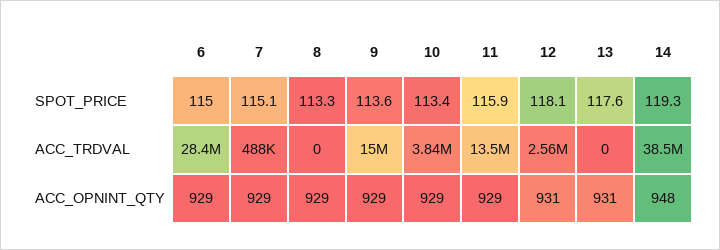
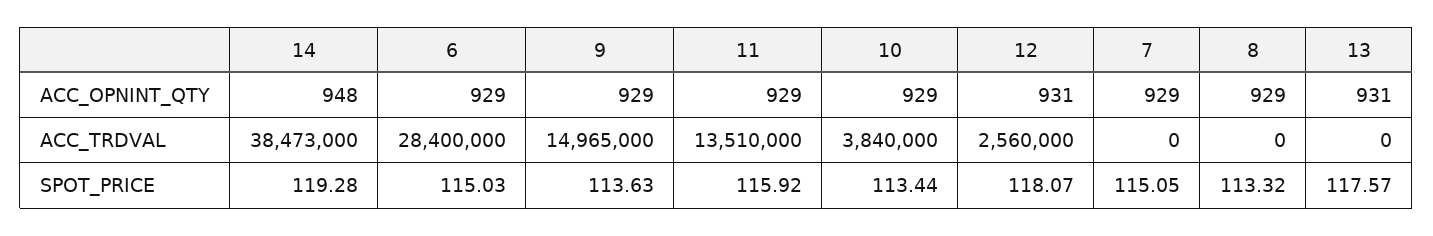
  {
    "6": {
      "SPOT_PRICE": 115.03,
      "ACC_TRDVAL": 28400000,
      "ACC_OPNINT_QTY": 929
    },
    "7": {
      "SPOT_PRICE": 115.05,
-     "ACC_TRDVAL": 488000,
+     "ACC_TRDVAL": 0,
      "ACC_OPNINT_QTY": 929
    },
    "8": {
      "SPOT_PRICE": 113.32,
      "ACC_TRDVAL": 0,
      "ACC_OPNINT_QTY": 929
    },
    "9": {
      "SPOT_PRICE": 113.63,
      "ACC_TRDVAL": 14965000,
      "ACC_OPNINT_QTY": 929
    },
    "10": {
      "SPOT_PRICE": 113.44,
      "ACC_TRDVAL": 3840000,
      "ACC_OPNINT_QTY": 929
    },
    "11": {
      "SPOT_PRICE": 115.92,
      "ACC_TRDVAL": 13510000,
      "ACC_OPNINT_QTY": 929
    },
    "12": {
      "SPOT_PRICE": 118.07,
      "ACC_TRDVAL": 2560000,
      "ACC_OPNINT_QTY": 931
    },
    "13": {
      "SPOT_PRICE": 117.57,
      "ACC_TRDVAL": 0,
      "ACC_OPNINT_QTY": 931
    },
    "14": {
      "SPOT_PRICE": 119.28,
      "ACC_TRDVAL": 38473000,
      "ACC_OPNINT_QTY": 948
    }
  }

